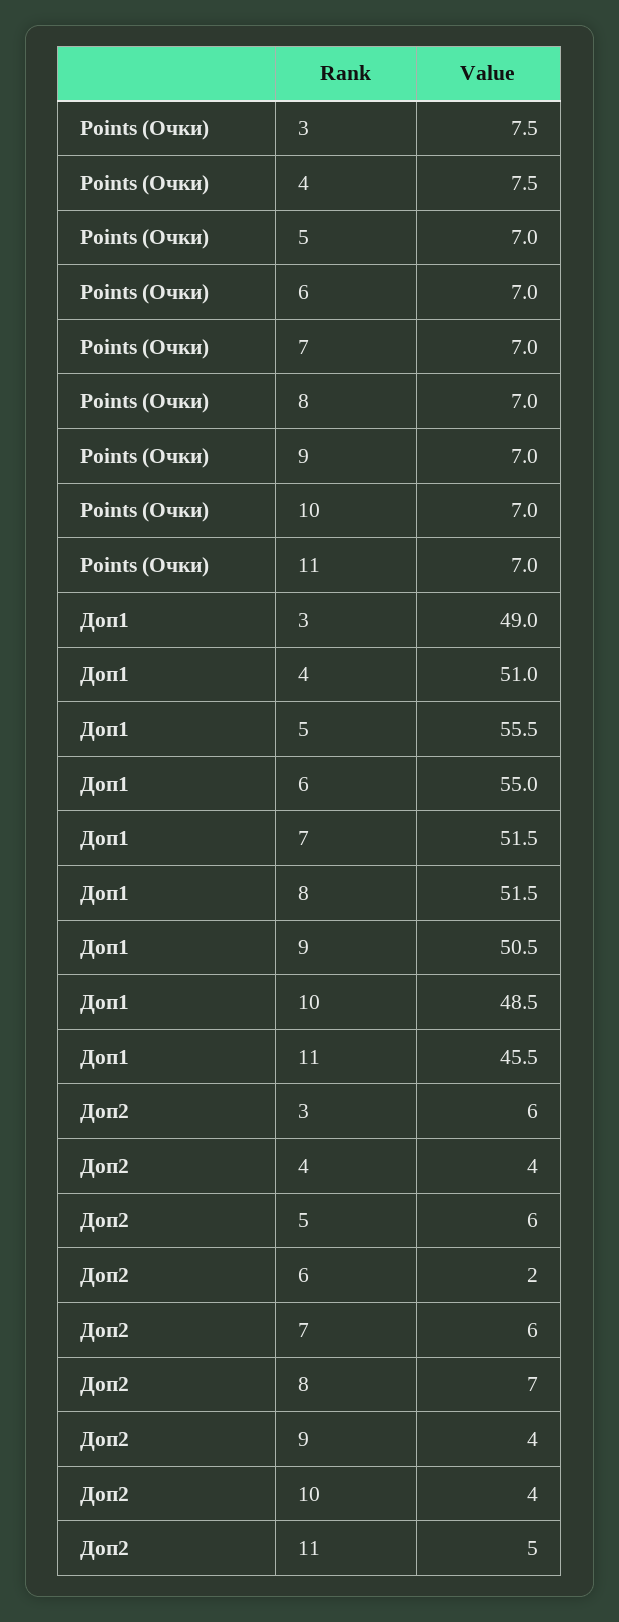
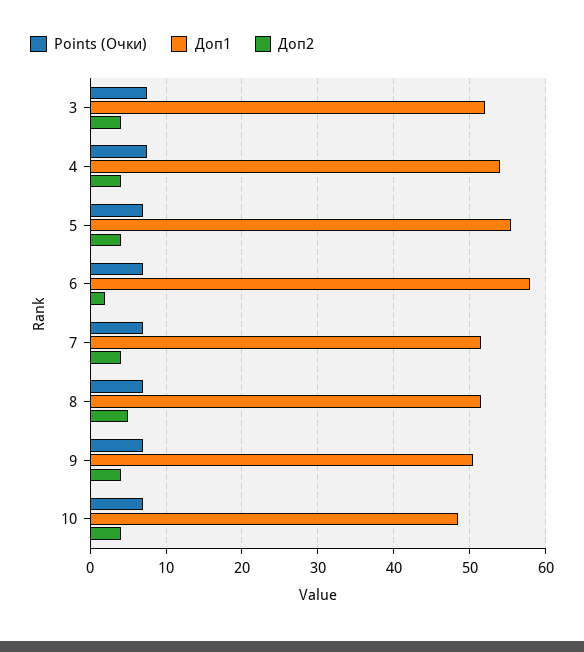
  {
    "Points (Очки)": {
      "3": 7.5,
      "4": 7.5,
      "5": 7,
      "6": 7,
      "7": 7,
      "8": 7,
      "9": 7,
-     "10": 7,
+     "10": 7
-     "11": 7
    },
    "Доп1": {
-     "3": 49,
+     "3": 52,
-     "4": 51,
+     "4": 54,
      "5": 55.5,
-     "6": 55,
+     "6": 58,
      "7": 51.5,
      "8": 51.5,
      "9": 50.5,
-     "10": 48.5,
+     "10": 48.5
-     "11": 45.5
    },
    "Доп2": {
-     "3": 6,
+     "3": 4,
      "4": 4,
-     "5": 6,
+     "5": 4,
      "6": 2,
-     "7": 6,
+     "7": 4,
-     "8": 7,
+     "8": 5,
      "9": 4,
-     "10": 4,
+     "10": 4
-     "11": 5
    }
  }

